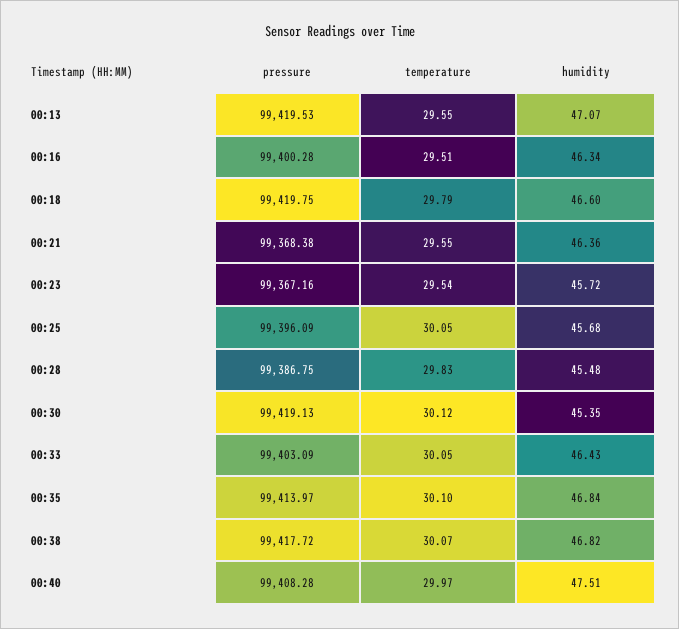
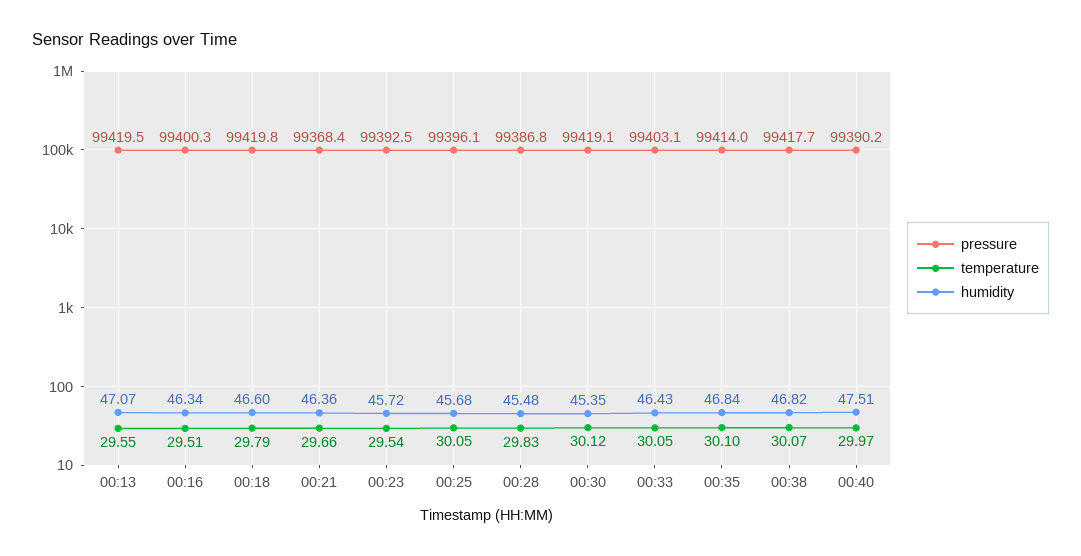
  {
    "pressure": {
      "00:13": 99419.53,
      "00:16": 99400.28,
      "00:18": 99419.75,
      "00:21": 99368.38,
-     "00:23": 99367.16,
+     "00:23": 99392.5,
      "00:25": 99396.09,
      "00:28": 99386.75,
      "00:30": 99419.13,
      "00:33": 99403.09,
      "00:35": 99413.97,
      "00:38": 99417.72,
-     "00:40": 99408.28
+     "00:40": 99390.2
    },
    "temperature": {
      "00:13": 29.55,
      "00:16": 29.51,
      "00:18": 29.79,
-     "00:21": 29.55,
+     "00:21": 29.66,
      "00:23": 29.54,
      "00:25": 30.05,
      "00:28": 29.83,
      "00:30": 30.12,
      "00:33": 30.05,
      "00:35": 30.1,
      "00:38": 30.07,
      "00:40": 29.97
    },
    "humidity": {
      "00:13": 47.07,
      "00:16": 46.34,
      "00:18": 46.6,
      "00:21": 46.36,
      "00:23": 45.72,
      "00:25": 45.68,
      "00:28": 45.48,
      "00:30": 45.35,
      "00:33": 46.43,
      "00:35": 46.84,
      "00:38": 46.82,
      "00:40": 47.51
    }
  }

